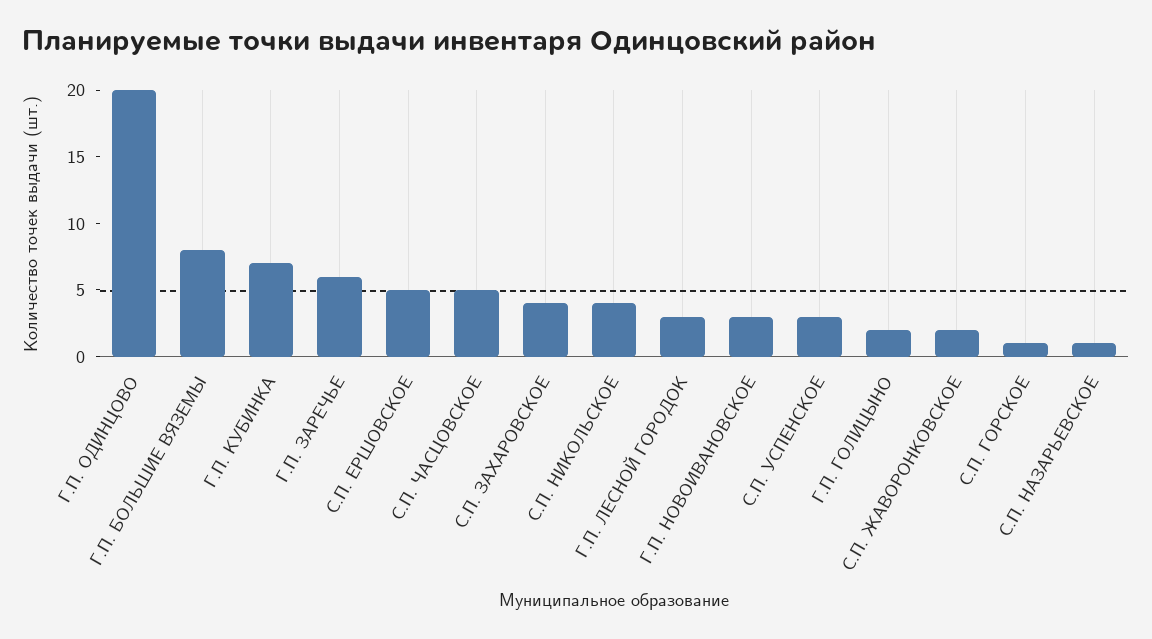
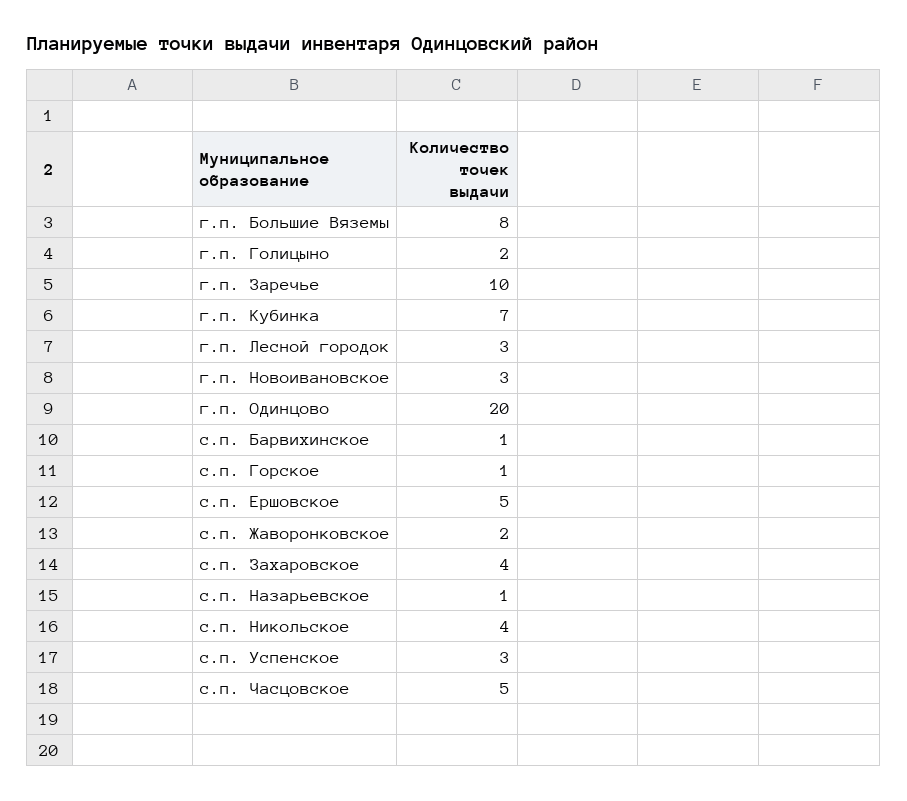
  {
    "Г.П. ОДИНЦОВО": 20,
    "Г.П. БОЛЬШИЕ ВЯЗЕМЫ": 8,
    "Г.П. КУБИНКА": 7,
-   "Г.П. ЗАРЕЧЬЕ": 6,
+   "Г.П. ЗАРЕЧЬЕ": 10,
    "С.П. ЕРШОВСКОЕ": 5,
    "С.П. ЧАСЦОВСКОЕ": 5,
    "С.П. ЗАХАРОВСКОЕ": 4,
    "С.П. НИКОЛЬСКОЕ": 4,
    "Г.П. ЛЕСНОЙ ГОРОДОК": 3,
    "Г.П. НОВОИВАНОВСКОЕ": 3,
    "С.П. УСПЕНСКОЕ": 3,
    "Г.П. ГОЛИЦЫНО": 2,
    "С.П. ЖАВОРОНКОВСКОЕ": 2,
    "С.П. ГОРСКОЕ": 1,
-   "С.П. НАЗАРЬЕВСКОЕ": 1
+   "С.П. НАЗАРЬЕВСКОЕ": 1,
+   "с.п. Барвихинское": 1
  }

